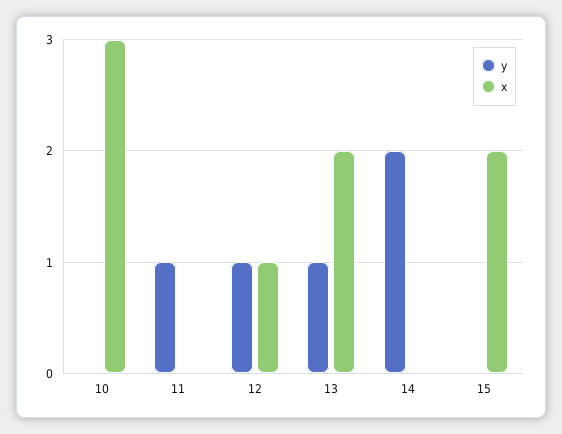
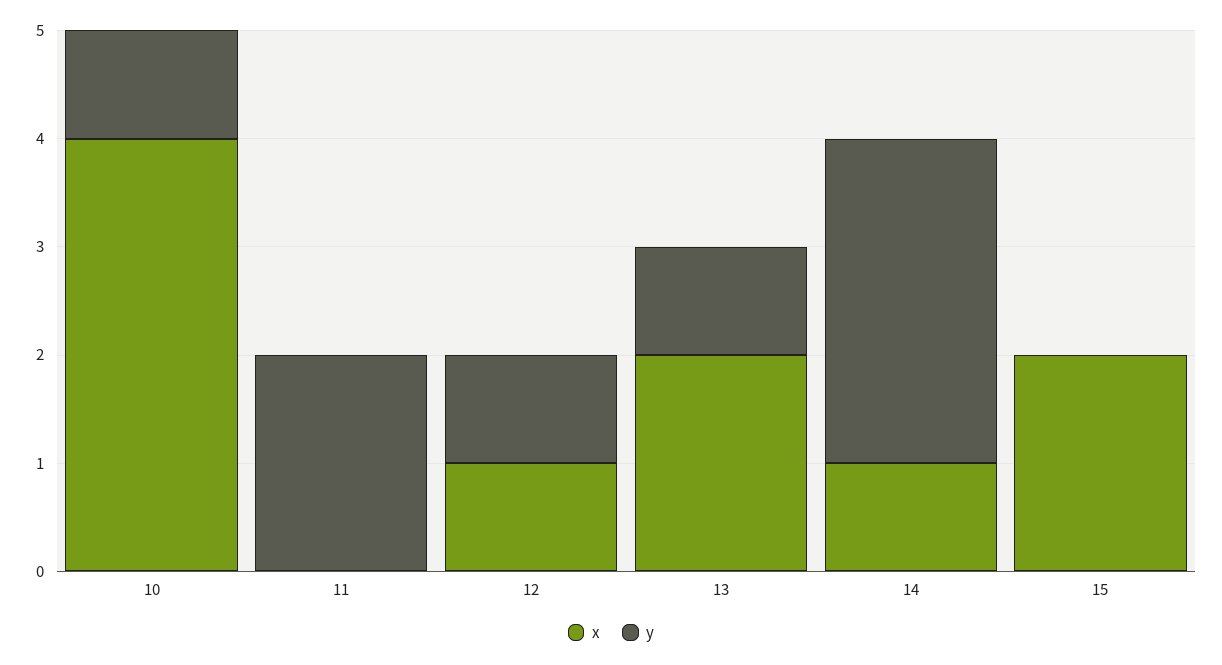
  {
    "y": {
-     "10": 0,
+     "10": 1,
-     "11": 1,
+     "11": 2,
      "12": 1,
      "13": 1,
-     "14": 2,
+     "14": 3,
      "15": 0
    },
    "x": {
-     "10": 3,
+     "10": 4,
      "11": 0,
      "12": 1,
      "13": 2,
-     "14": 0,
+     "14": 1,
      "15": 2
    }
  }

